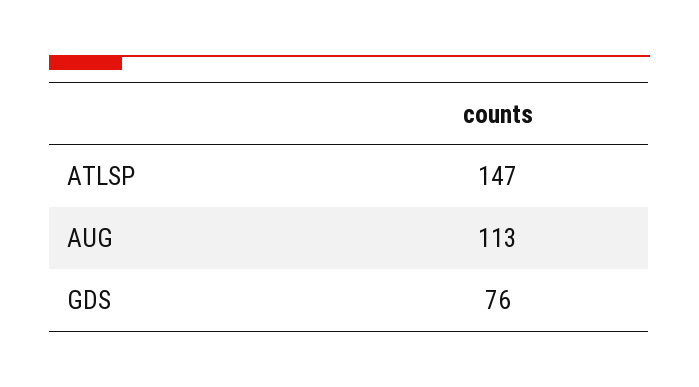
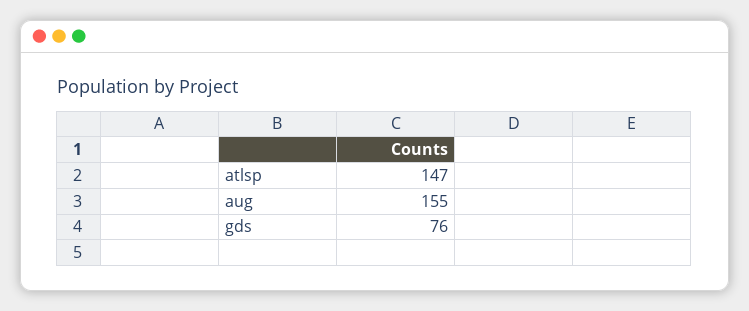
  {
    "ATLSP": 147,
-   "AUG": 113,
+   "AUG": 155,
    "GDS": 76
  }

